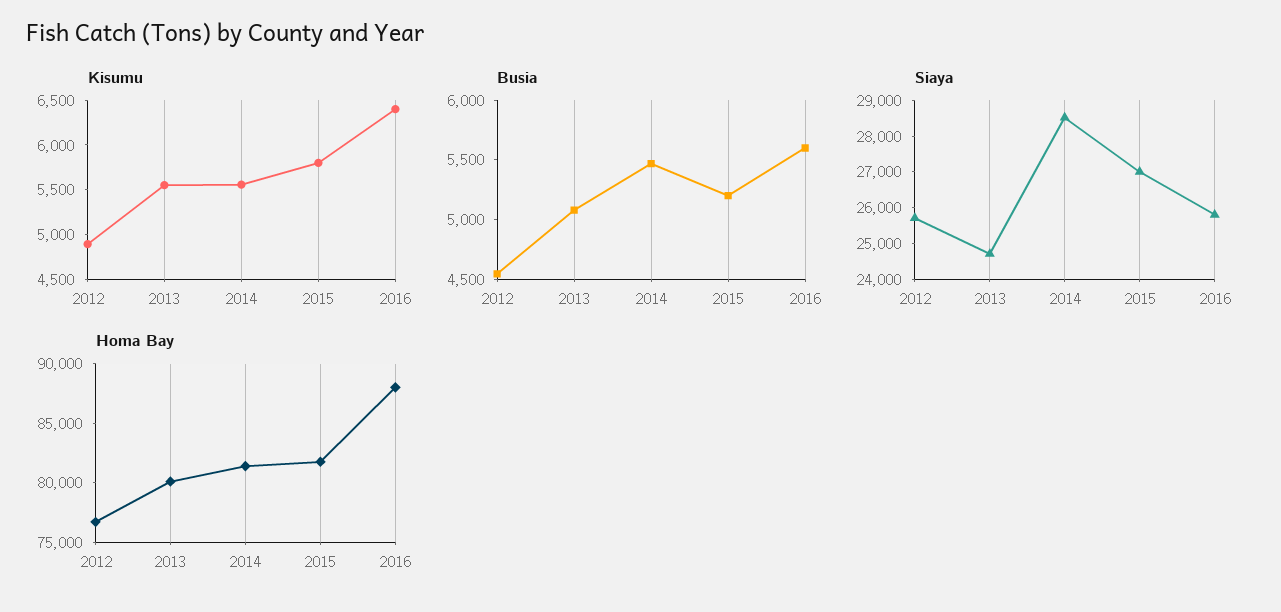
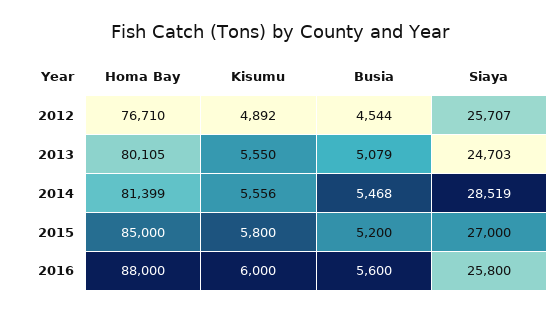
  {
    "Kisumu": {
      "2012": 4892,
      "2013": 5550,
      "2014": 5556,
      "2015": 5800,
-     "2016": 6400
+     "2016": 6000
    },
    "Busia": {
      "2012": 4544,
      "2013": 5079,
      "2014": 5468,
      "2015": 5200,
      "2016": 5600
    },
    "Siaya": {
      "2012": 25707,
      "2013": 24703,
      "2014": 28519,
      "2015": 27000,
      "2016": 25800
    },
    "Homa Bay": {
      "2012": 76710,
      "2013": 80105,
      "2014": 81399,
-     "2015": 82000,
+     "2015": 85000,
      "2016": 88000
    }
  }

